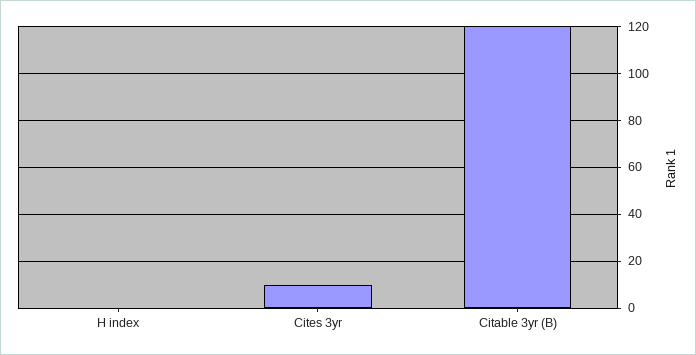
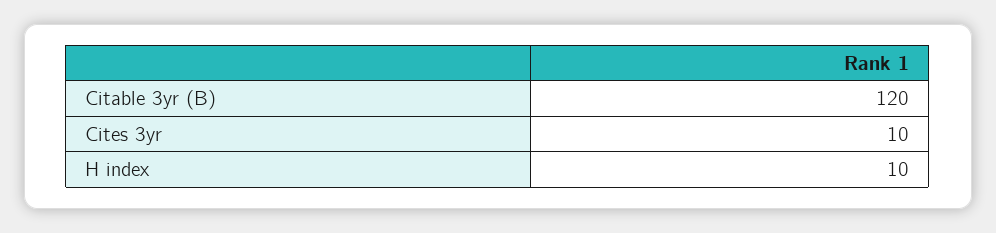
  {
-   "H index": 0,
+   "H index": 10,
    "Cites 3yr": 10,
    "Citable 3yr (B)": 120
  }

